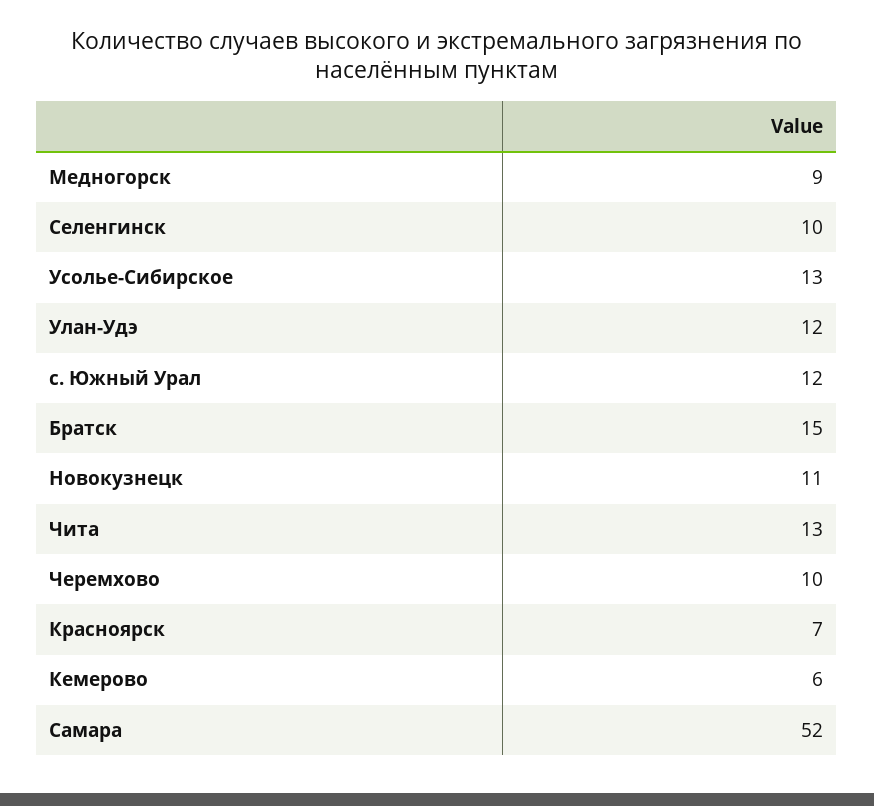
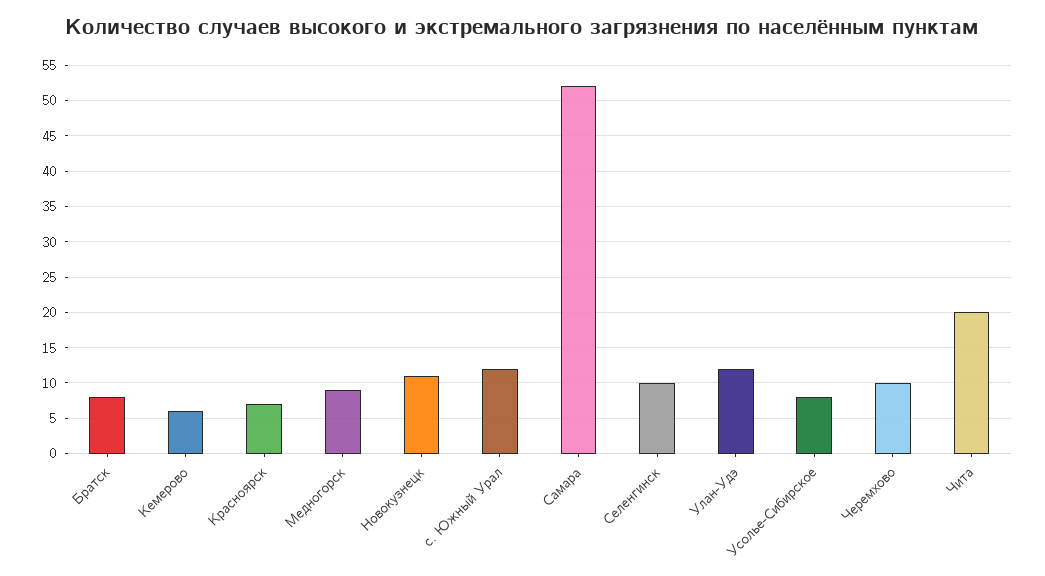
  {
    "Медногорск": 9,
    "Селенгинск": 10,
-   "Усолье-Сибирское": 13,
+   "Усолье-Сибирское": 8,
    "Улан-Удэ": 12,
    "с. Южный Урал": 12,
-   "Братск": 15,
+   "Братск": 8,
    "Новокузнецк": 11,
-   "Чита": 13,
+   "Чита": 20,
    "Черемхово": 10,
    "Красноярск": 7,
    "Кемерово": 6,
    "Самара": 52
  }

